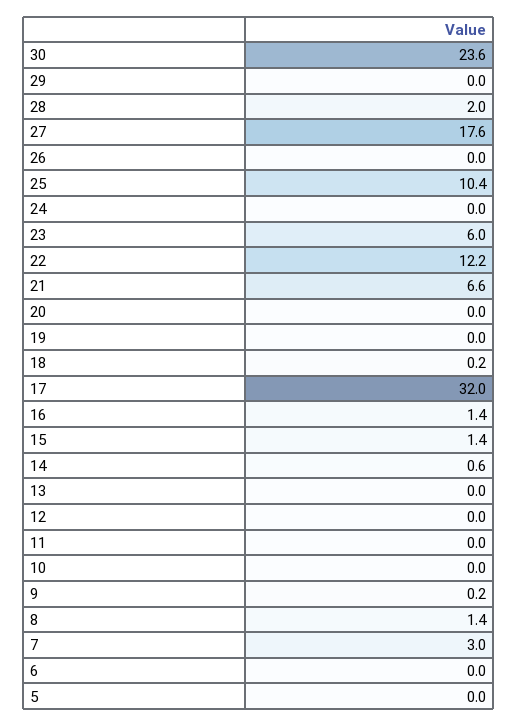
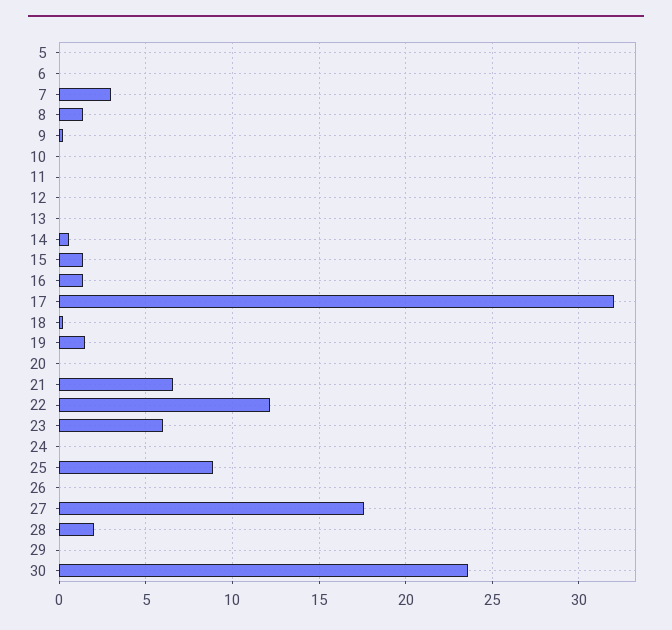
  {
    "30": 23.6,
    "29": 0,
    "28": 2,
    "27": 17.6,
    "26": 0,
-   "25": 10.4,
+   "25": 9,
    "24": 0,
    "23": 6,
    "22": 12.2,
    "21": 6.6,
    "20": 0,
-   "19": 0,
+   "19": 1.5,
    "18": 0.2,
    "17": 32,
    "16": 1.4,
    "15": 1.4,
    "14": 0.6,
    "13": 0,
    "12": 0,
    "11": 0,
    "10": 0,
    "9": 0.2,
    "8": 1.4,
    "7": 3,
    "6": 0,
    "5": 0
  }

